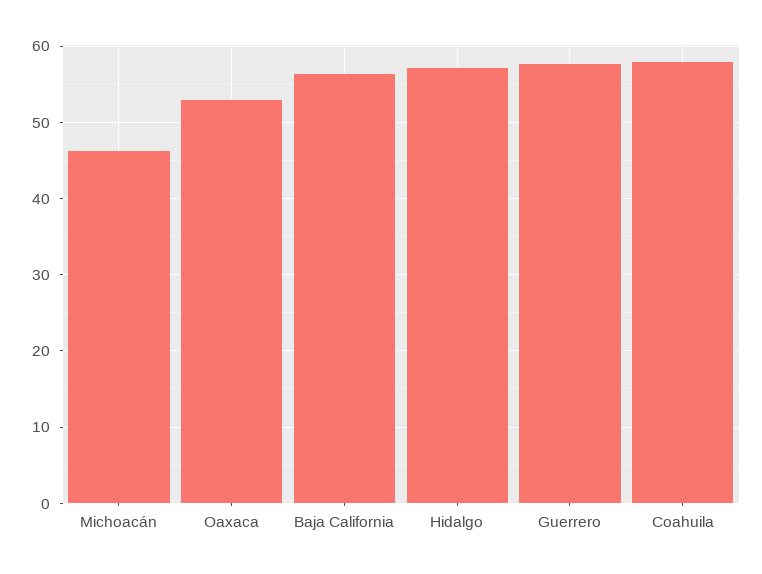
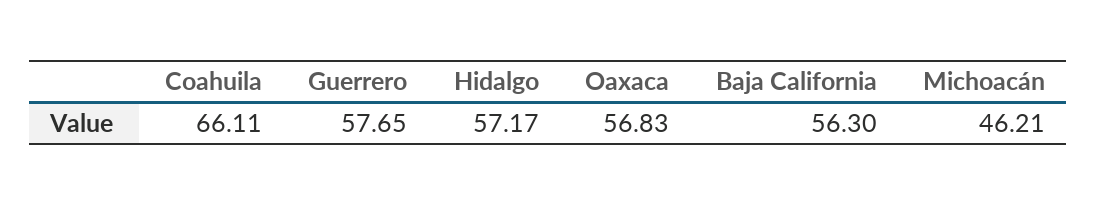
  {
    "Michoacán": 46.21,
-   "Oaxaca": 53,
+   "Oaxaca": 56.83,
    "Baja California": 56.3,
    "Hidalgo": 57.17,
    "Guerrero": 57.65,
-   "Coahuila": 58
+   "Coahuila": 66.11
  }

